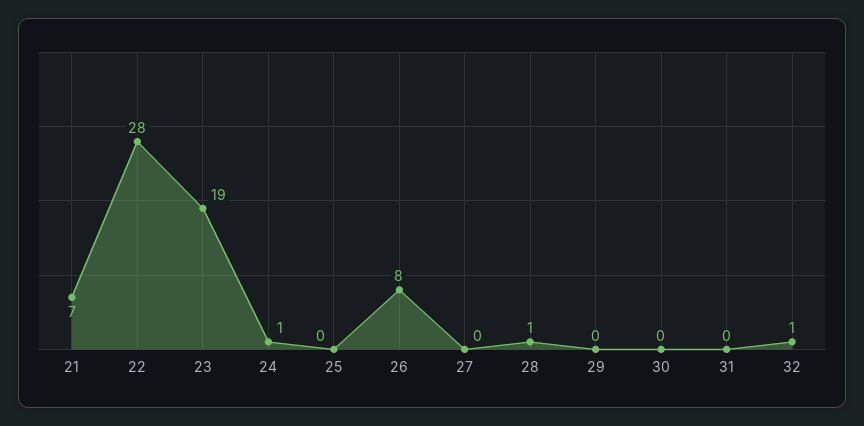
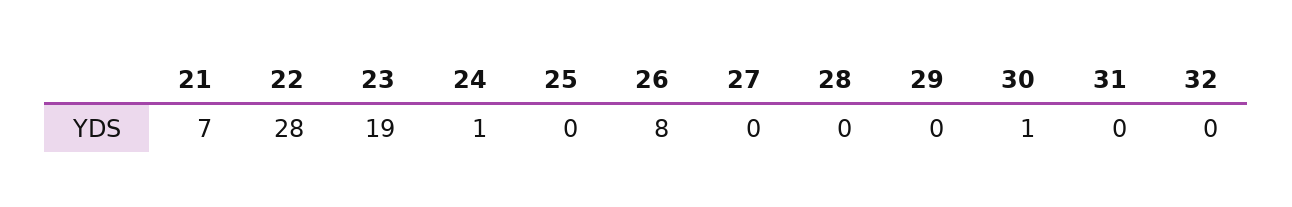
  {
    "21": 7,
    "22": 28,
    "23": 19,
    "24": 1,
    "25": 0,
    "26": 8,
    "27": 0,
-   "28": 1,
+   "28": 0,
    "29": 0,
-   "30": 0,
+   "30": 1,
    "31": 0,
-   "32": 1
+   "32": 0
  }

